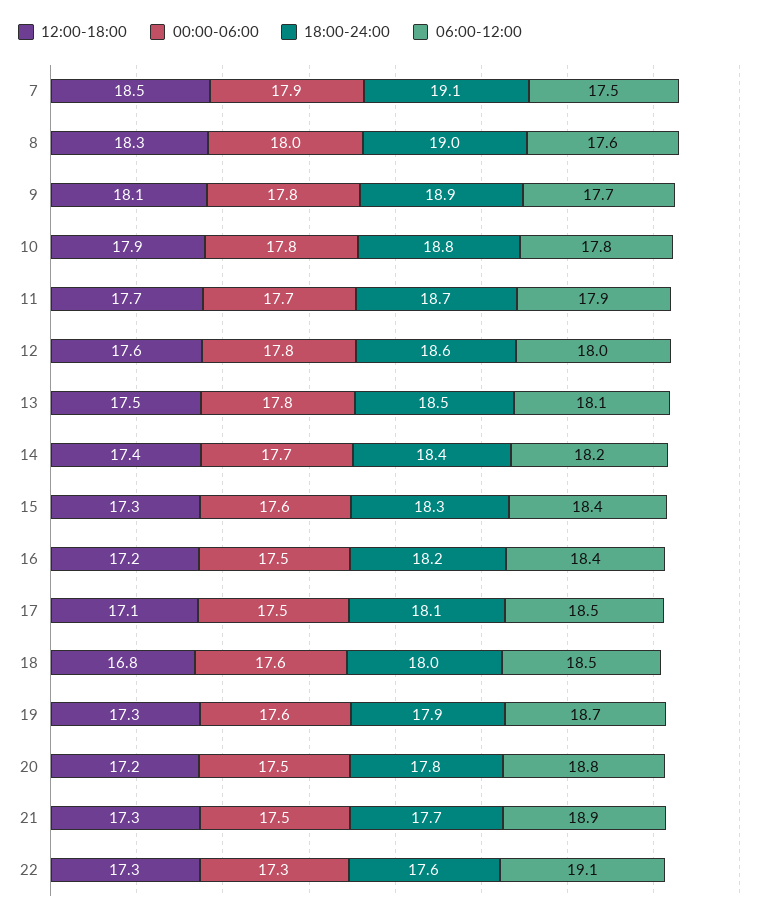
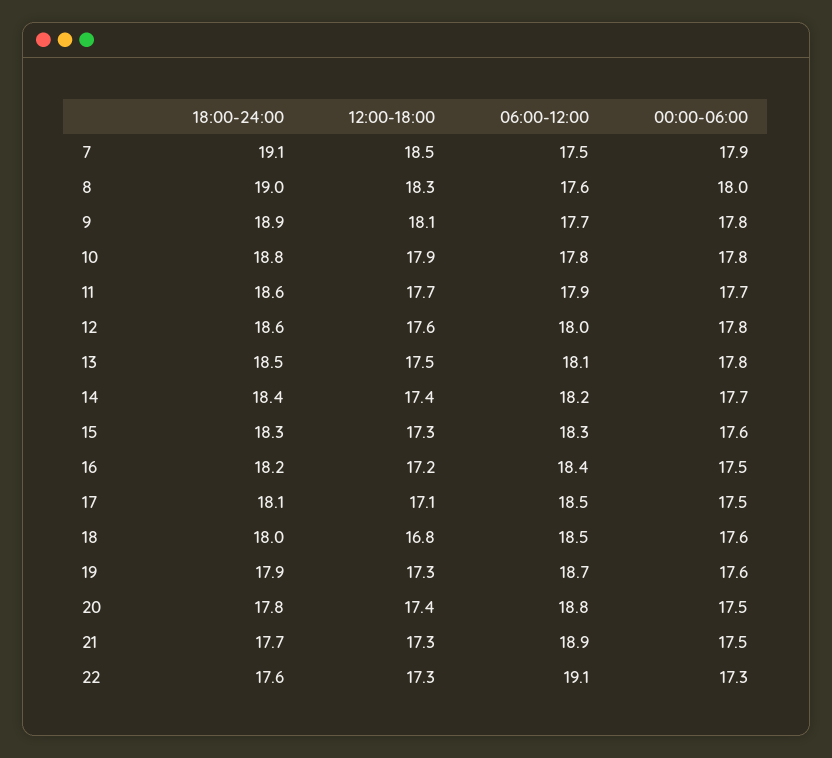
  {
    "12:00-18:00": {
      "7": 18.5,
      "8": 18.3,
      "9": 18.1,
      "10": 17.9,
      "11": 17.7,
      "12": 17.6,
      "13": 17.5,
      "14": 17.4,
      "15": 17.3,
      "16": 17.2,
      "17": 17.1,
      "18": 16.8,
      "19": 17.3,
-     "20": 17.2,
+     "20": 17.4,
      "21": 17.3,
      "22": 17.3
    },
    "00:00-06:00": {
      "7": 17.9,
      "8": 18,
      "9": 17.8,
      "10": 17.8,
      "11": 17.7,
      "12": 17.8,
      "13": 17.8,
      "14": 17.7,
      "15": 17.6,
      "16": 17.5,
      "17": 17.5,
      "18": 17.6,
      "19": 17.6,
      "20": 17.5,
      "21": 17.5,
      "22": 17.3
    },
    "18:00-24:00": {
      "7": 19.1,
      "8": 19,
      "9": 18.9,
      "10": 18.8,
-     "11": 18.7,
+     "11": 18.6,
      "12": 18.6,
      "13": 18.5,
      "14": 18.4,
      "15": 18.3,
      "16": 18.2,
      "17": 18.1,
      "18": 18,
      "19": 17.9,
      "20": 17.8,
      "21": 17.7,
      "22": 17.6
    },
    "06:00-12:00": {
      "7": 17.5,
      "8": 17.6,
      "9": 17.7,
      "10": 17.8,
      "11": 17.9,
      "12": 18,
      "13": 18.1,
      "14": 18.2,
-     "15": 18.4,
+     "15": 18.3,
      "16": 18.4,
      "17": 18.5,
      "18": 18.5,
      "19": 18.7,
      "20": 18.8,
      "21": 18.9,
      "22": 19.1
    }
  }

